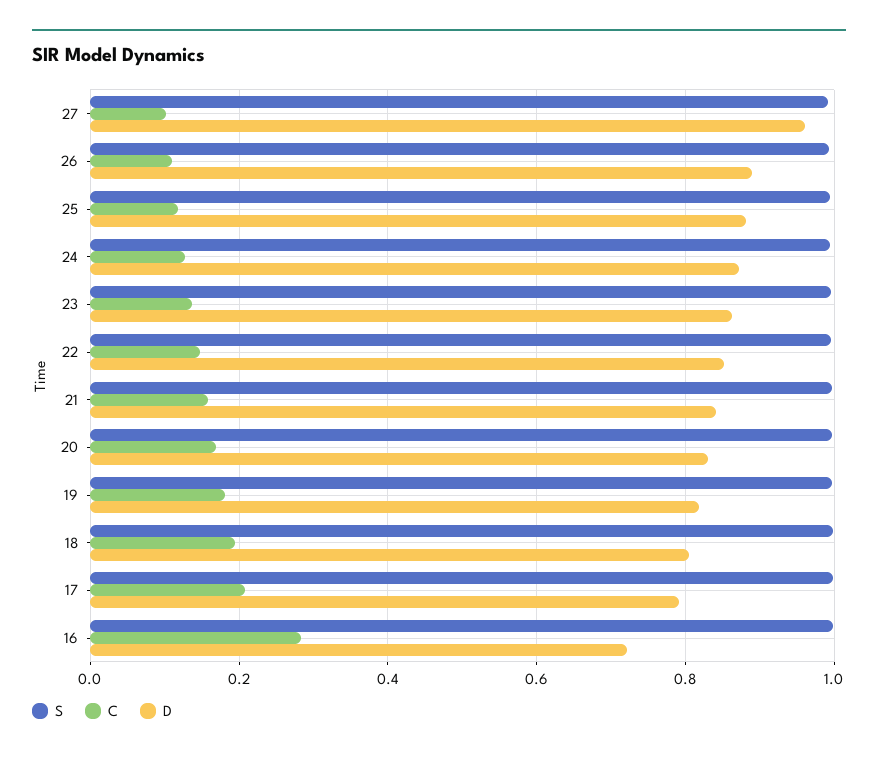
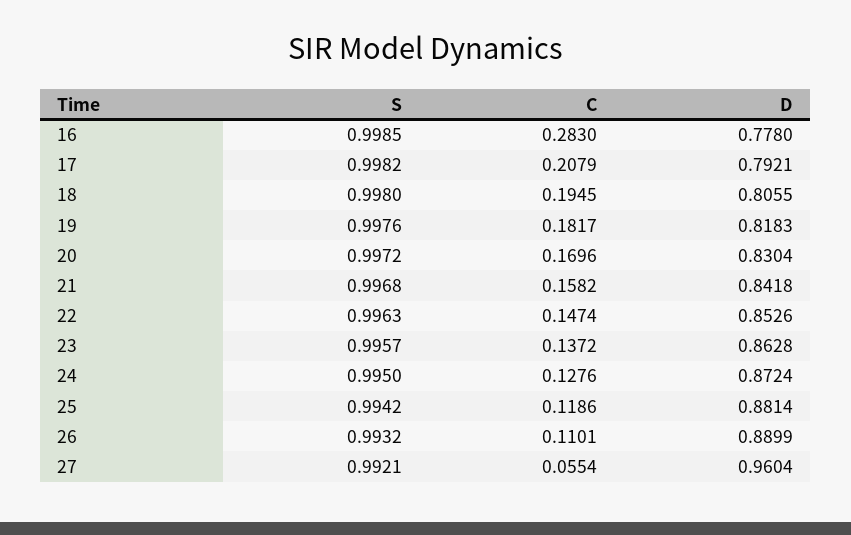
  {
    "S": {
      "27": 0.9921,
      "26": 0.9932,
      "25": 0.9942,
      "24": 0.995,
      "23": 0.9957,
      "22": 0.9963,
      "21": 0.9968,
      "20": 0.9972,
      "19": 0.9976,
      "18": 0.998,
      "17": 0.9982,
      "16": 0.9985
    },
    "C": {
-     "27": 0.1,
+     "27": 0.0554,
      "26": 0.1101,
      "25": 0.1186,
      "24": 0.1276,
      "23": 0.1372,
      "22": 0.1474,
      "21": 0.1582,
      "20": 0.1696,
      "19": 0.1817,
      "18": 0.1945,
      "17": 0.2079,
      "16": 0.283
    },
    "D": {
      "27": 0.9604,
      "26": 0.8899,
      "25": 0.8814,
      "24": 0.8724,
      "23": 0.8628,
      "22": 0.8526,
      "21": 0.8418,
      "20": 0.8304,
      "19": 0.8183,
      "18": 0.8055,
      "17": 0.7921,
-     "16": 0.72
+     "16": 0.778
    }
  }

